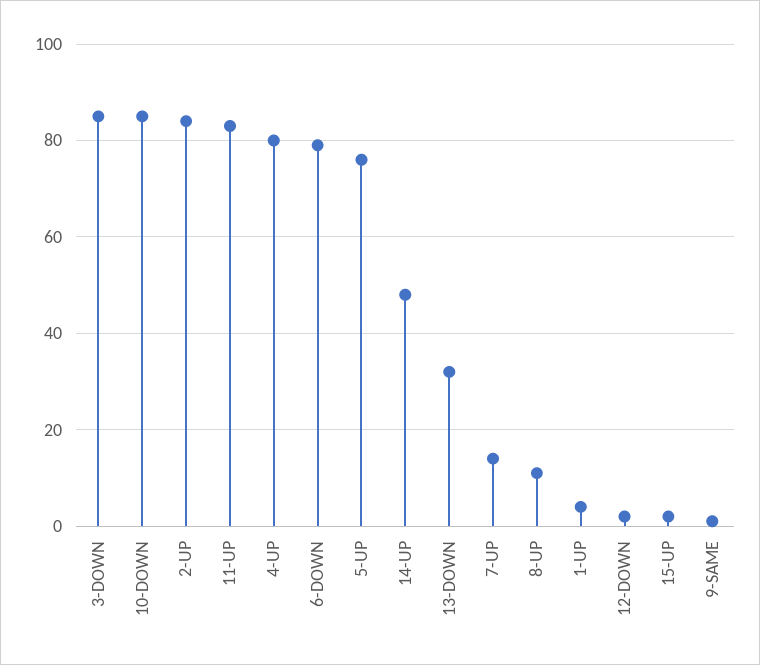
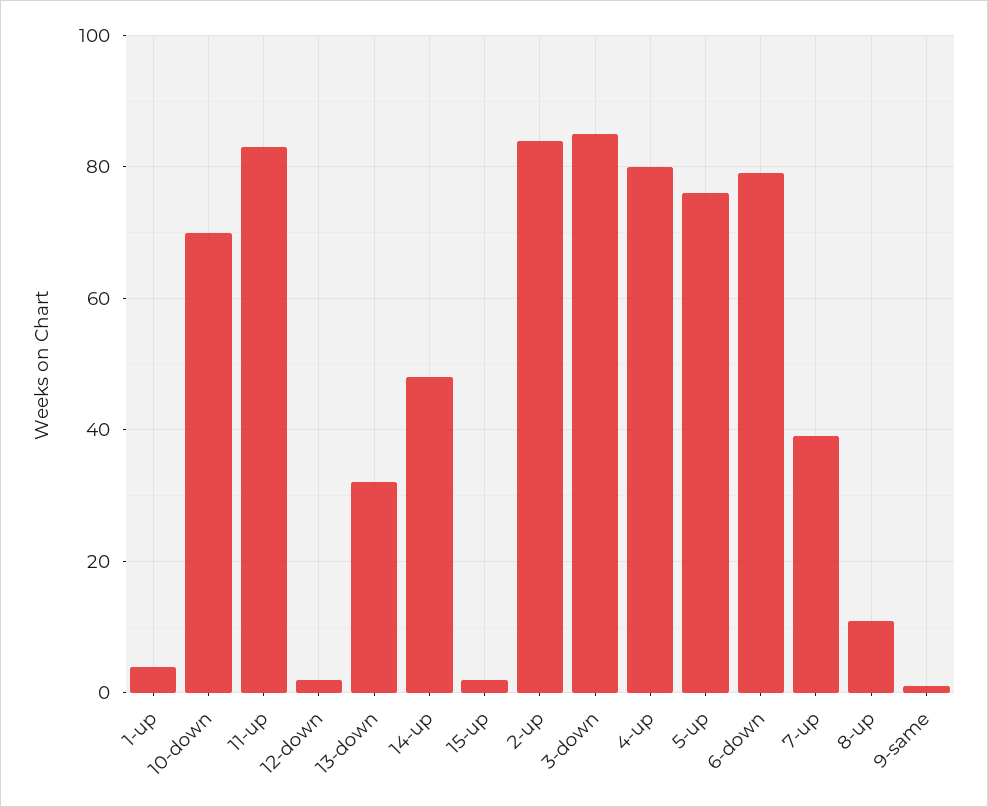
  {
    "3-DOWN": 85,
-   "10-DOWN": 85,
+   "10-DOWN": 70,
    "2-UP": 85,
    "11-UP": 85,
    "4-UP": 80,
    "6-DOWN": 80,
    "5-UP": 75,
    "14-UP": 50,
    "13-DOWN": 30,
-   "7-UP": 15,
+   "7-UP": 40,
    "8-UP": 10,
    "1-UP": 5,
    "12-DOWN": 0,
    "15-UP": 0,
    "9-SAME": 0
  }

